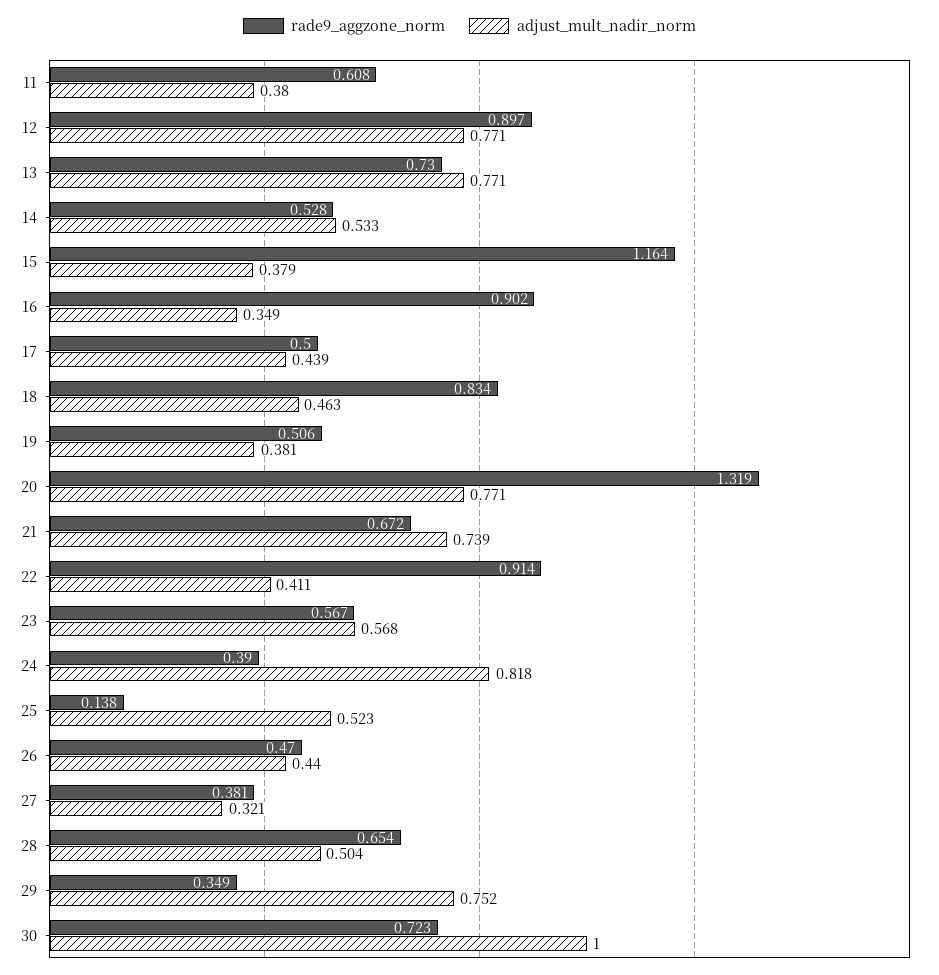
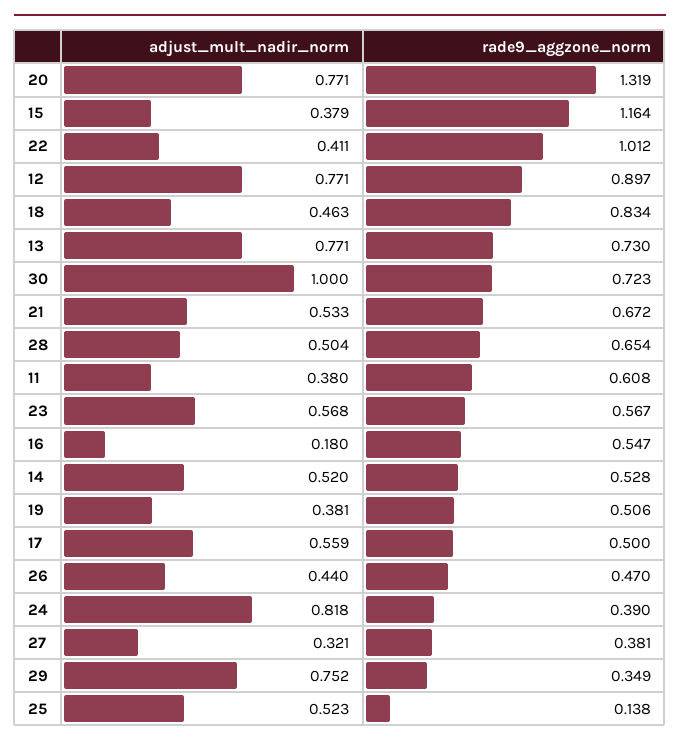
  {
    "rade9_aggzone_norm": {
      "11": 0.608,
      "12": 0.897,
      "13": 0.73,
      "14": 0.528,
      "15": 1.164,
-     "16": 0.902,
+     "16": 0.547,
      "17": 0.5,
      "18": 0.834,
      "19": 0.506,
      "20": 1.319,
      "21": 0.672,
-     "22": 0.914,
+     "22": 1.012,
      "23": 0.567,
      "24": 0.39,
      "25": 0.138,
      "26": 0.47,
      "27": 0.381,
      "28": 0.654,
      "29": 0.349,
      "30": 0.723
    },
    "adjust_mult_nadir_norm": {
      "11": 0.38,
      "12": 0.771,
      "13": 0.771,
-     "14": 0.533,
+     "14": 0.52,
      "15": 0.379,
-     "16": 0.349,
+     "16": 0.18,
-     "17": 0.439,
+     "17": 0.559,
      "18": 0.463,
      "19": 0.381,
      "20": 0.771,
-     "21": 0.739,
+     "21": 0.533,
      "22": 0.411,
      "23": 0.568,
      "24": 0.818,
      "25": 0.523,
      "26": 0.44,
      "27": 0.321,
      "28": 0.504,
      "29": 0.752,
      "30": 1
    }
  }

